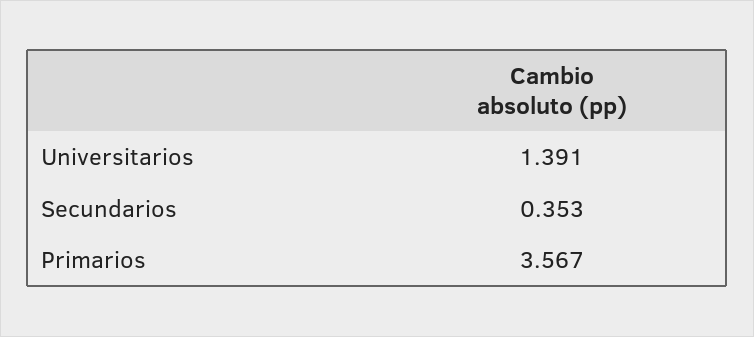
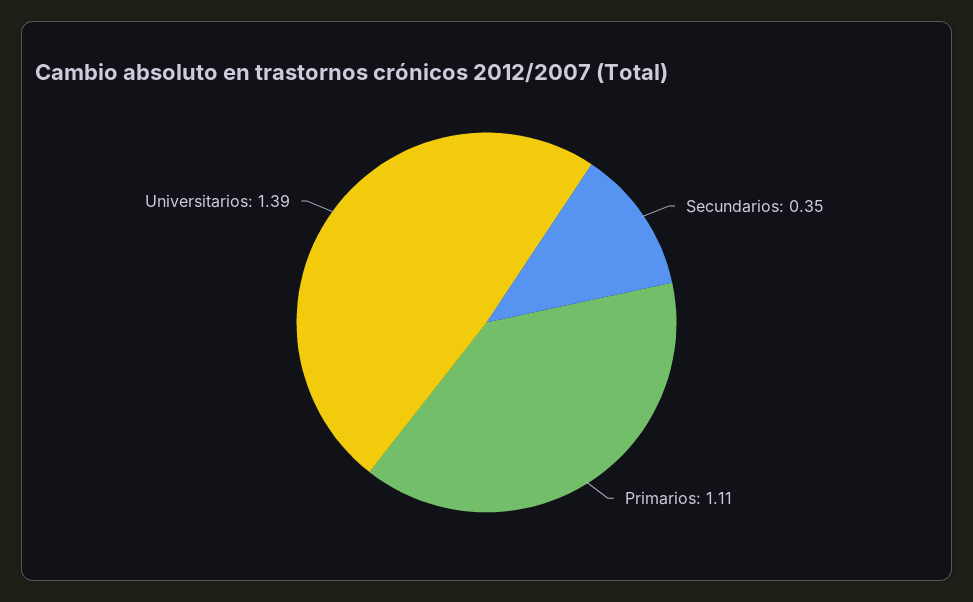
  {
    "Universitarios": 1.391,
    "Secundarios": 0.353,
-   "Primarios": 3.567
+   "Primarios": 1.11
  }

